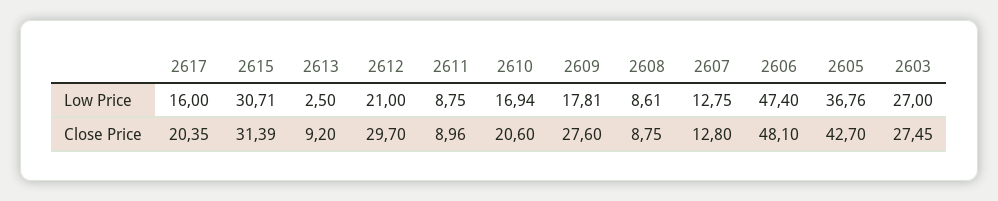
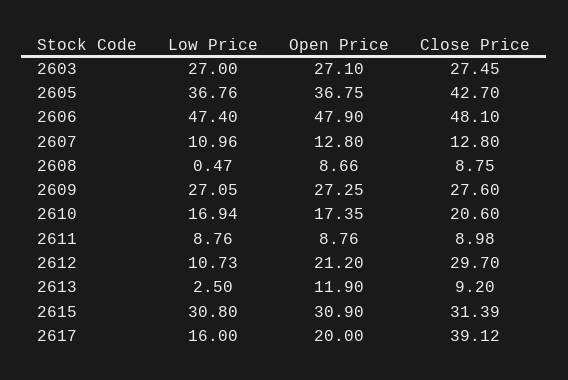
  {
    "2617": {
      "Low Price": 16,
-     "Close Price": 20.35
+     "Close Price": 39.12,
+     "Open Price": 20
    },
    "2615": {
-     "Low Price": 30.71,
+     "Low Price": 30.8,
-     "Close Price": 31.39
+     "Close Price": 31.39,
+     "Open Price": 30.9
    },
    "2613": {
      "Low Price": 2.5,
-     "Close Price": 9.2
+     "Close Price": 9.2,
+     "Open Price": 11.9
    },
    "2612": {
-     "Low Price": 21,
+     "Low Price": 10.73,
-     "Close Price": 29.7
+     "Close Price": 29.7,
+     "Open Price": 21.2
    },
    "2611": {
-     "Low Price": 8.75,
+     "Low Price": 8.76,
-     "Close Price": 8.96
+     "Close Price": 8.98,
+     "Open Price": 8.76
    },
    "2610": {
      "Low Price": 16.94,
-     "Close Price": 20.6
+     "Close Price": 20.6,
+     "Open Price": 17.35
    },
    "2609": {
-     "Low Price": 17.81,
+     "Low Price": 27.05,
-     "Close Price": 27.6
+     "Close Price": 27.6,
+     "Open Price": 27.25
    },
    "2608": {
-     "Low Price": 8.61,
+     "Low Price": 0.47,
-     "Close Price": 8.75
+     "Close Price": 8.75,
+     "Open Price": 8.66
    },
    "2607": {
-     "Low Price": 12.75,
+     "Low Price": 10.96,
-     "Close Price": 12.8
+     "Close Price": 12.8,
+     "Open Price": 12.8
    },
    "2606": {
      "Low Price": 47.4,
-     "Close Price": 48.1
+     "Close Price": 48.1,
+     "Open Price": 47.9
    },
    "2605": {
      "Low Price": 36.76,
-     "Close Price": 42.7
+     "Close Price": 42.7,
+     "Open Price": 36.75
    },
    "2603": {
      "Low Price": 27,
-     "Close Price": 27.45
+     "Close Price": 27.45,
+     "Open Price": 27.1
    }
  }

